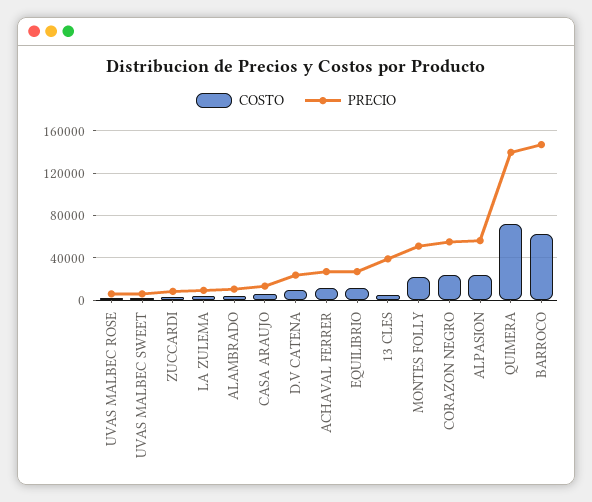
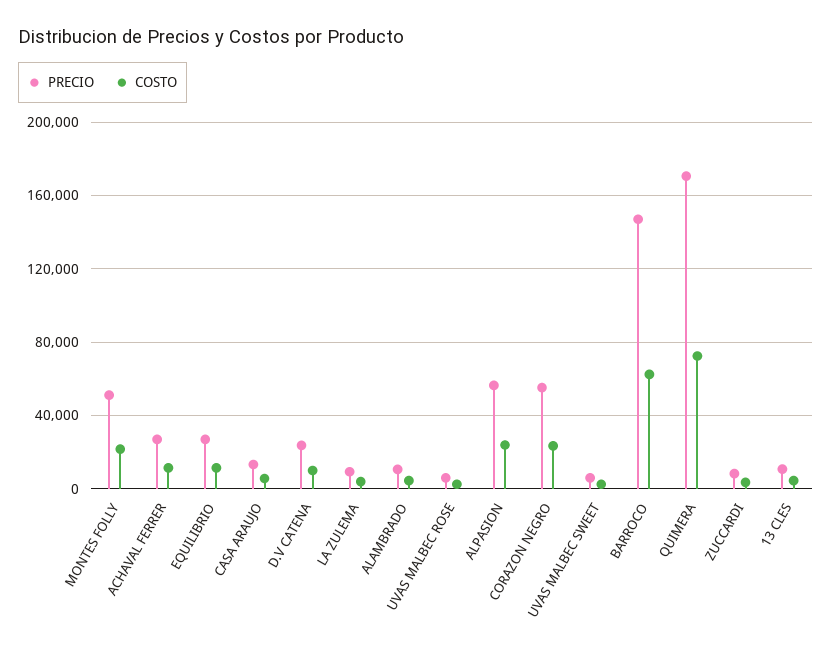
  {
    "COSTO": {
      "UVAS MALBEC ROSE": 5000,
      "UVAS MALBEC SWEET": 5000,
      "ZUCCARDI": 5000,
      "LA ZULEMA": 5000,
      "ALAMBRADO": 5000,
      "CASA ARAUJO": 5000,
      "D.V CATENA": 10000,
      "ACHAVAL FERRER": 10000,
      "EQUILIBRIO": 10000,
      "13 CLES": 5000,
      "MONTES FOLLY": 20000,
      "CORAZON NEGRO": 25000,
      "ALPASION": 25000,
      "QUIMERA": 75000,
      "BARROCO": 65000
    },
    "PRECIO": {
      "UVAS MALBEC ROSE": 5000,
      "UVAS MALBEC SWEET": 5000,
      "ZUCCARDI": 10000,
      "LA ZULEMA": 10000,
      "ALAMBRADO": 10000,
      "CASA ARAUJO": 15000,
      "D.V CATENA": 25000,
      "ACHAVAL FERRER": 25000,
      "EQUILIBRIO": 25000,
-     "13 CLES": 40000,
+     "13 CLES": 10000,
      "MONTES FOLLY": 50000,
      "CORAZON NEGRO": 55000,
      "ALPASION": 55000,
-     "QUIMERA": 140000,
+     "QUIMERA": 170000,
      "BARROCO": 145000
    }
  }

